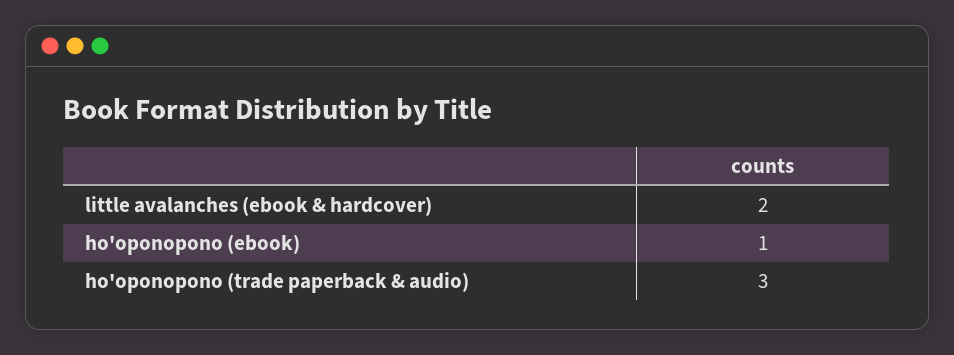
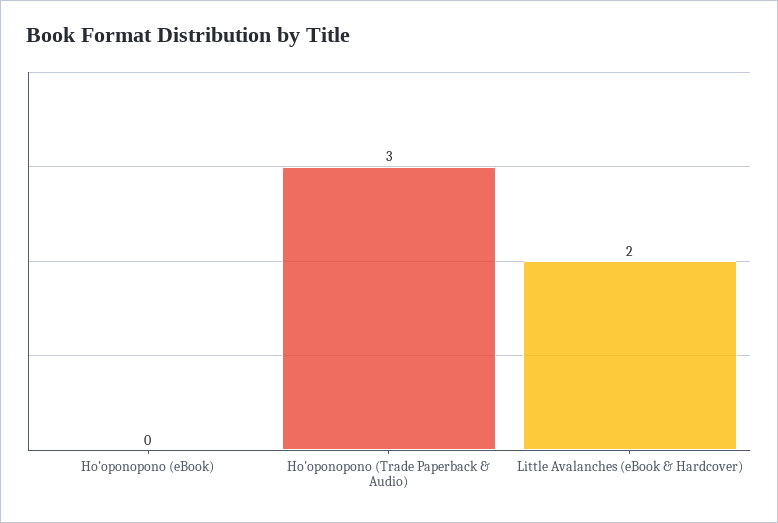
  {
    "little avalanches (ebook & hardcover)": 2,
-   "ho'oponopono (ebook)": 1,
+   "ho'oponopono (ebook)": 0,
    "ho'oponopono (trade paperback & audio)": 3
  }

